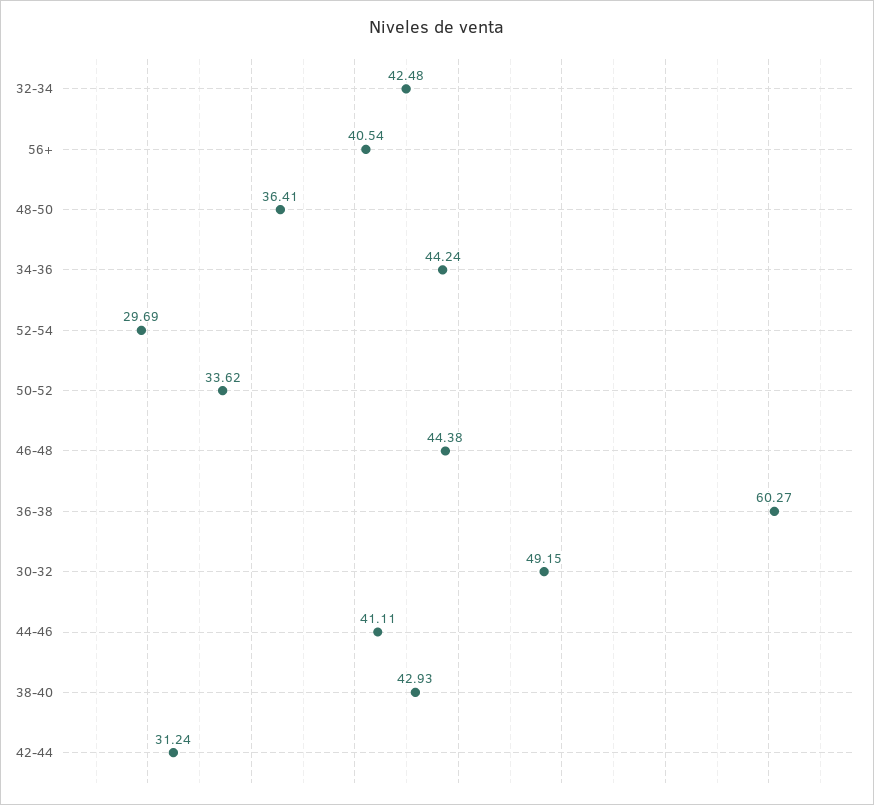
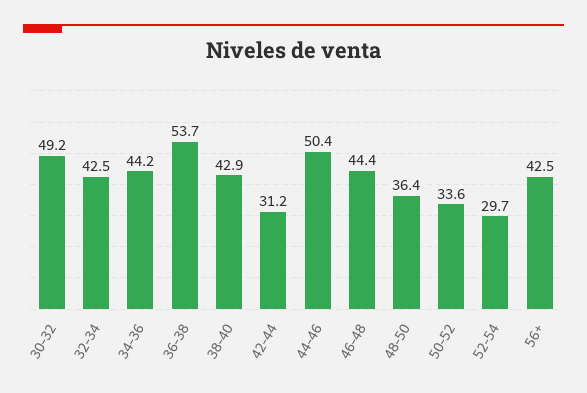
  {
    "32-34": 42.48,
-   "56+": 40.54,
+   "56+": 42.5,
    "48-50": 36.41,
    "34-36": 44.24,
    "52-54": 29.69,
    "50-52": 33.62,
    "46-48": 44.38,
-   "36-38": 60.27,
+   "36-38": 53.7,
    "30-32": 49.15,
-   "44-46": 41.11,
+   "44-46": 50.4,
    "38-40": 42.93,
    "42-44": 31.24
  }

